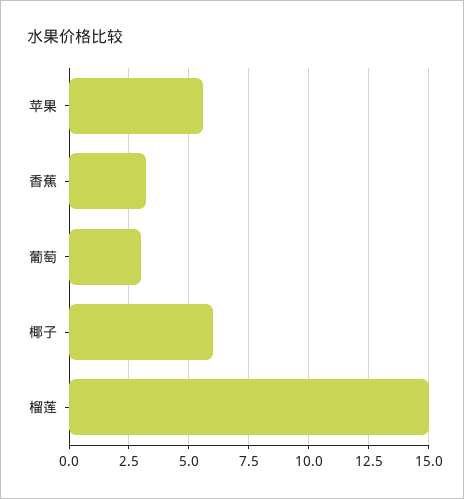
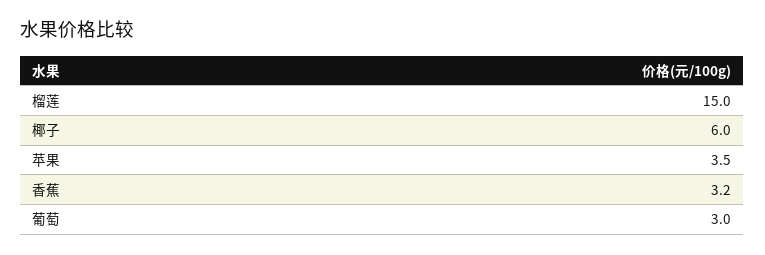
  {
-   "苹果": 5.5,
+   "苹果": 3.5,
    "香蕉": 3.2,
    "葡萄": 3,
    "椰子": 6,
    "榴莲": 15
  }

